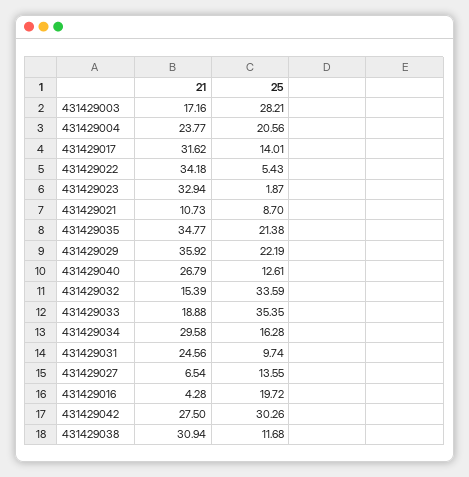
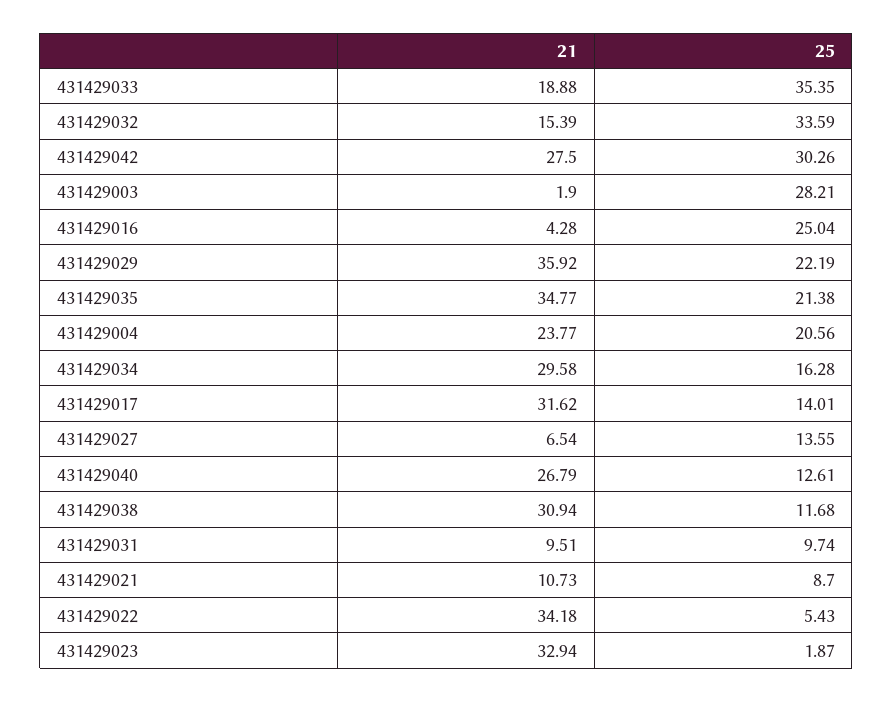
  {
    "21": {
-     "431429003": 17.16,
+     "431429003": 1.9,
      "431429004": 23.77,
      "431429017": 31.62,
      "431429022": 34.18,
      "431429023": 32.94,
      "431429021": 10.73,
      "431429035": 34.77,
      "431429029": 35.92,
      "431429040": 26.79,
      "431429032": 15.39,
      "431429033": 18.88,
      "431429034": 29.58,
-     "431429031": 24.56,
+     "431429031": 9.51,
      "431429027": 6.54,
      "431429016": 4.28,
      "431429042": 27.5,
      "431429038": 30.94
    },
    "25": {
      "431429003": 28.21,
      "431429004": 20.56,
      "431429017": 14.01,
      "431429022": 5.43,
      "431429023": 1.87,
      "431429021": 8.7,
      "431429035": 21.38,
      "431429029": 22.19,
      "431429040": 12.61,
      "431429032": 33.59,
      "431429033": 35.35,
      "431429034": 16.28,
      "431429031": 9.74,
      "431429027": 13.55,
-     "431429016": 19.72,
+     "431429016": 25.04,
      "431429042": 30.26,
      "431429038": 11.68
    }
  }

